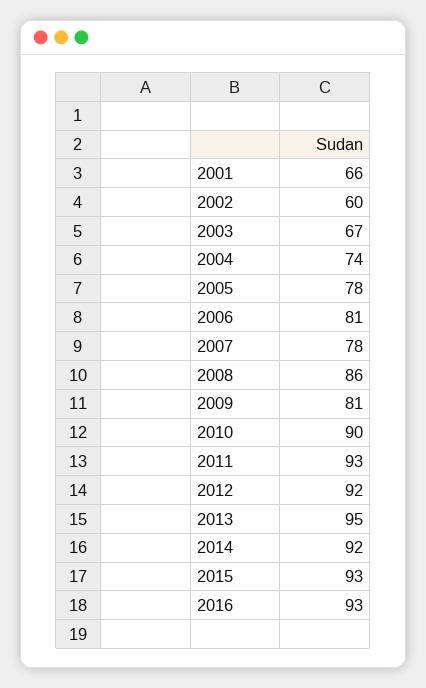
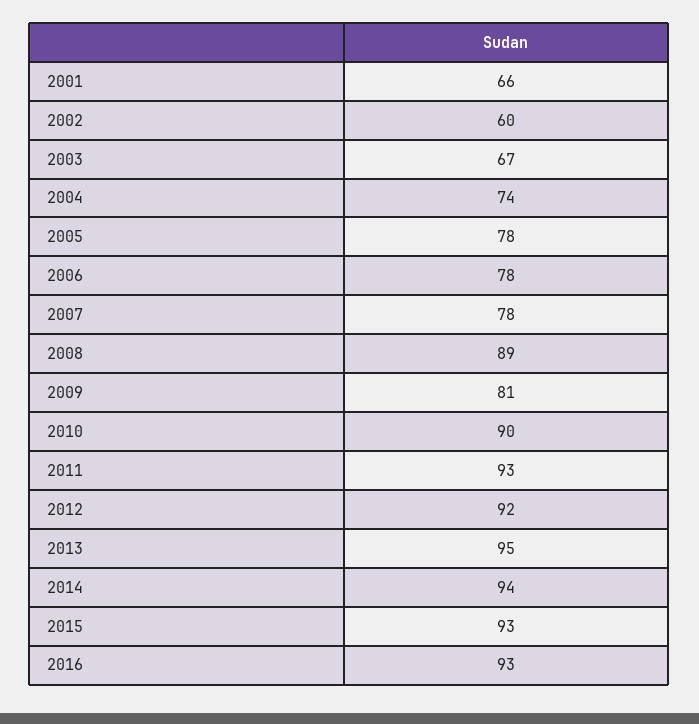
  {
    "2001": 66,
    "2002": 60,
    "2003": 67,
    "2004": 74,
    "2005": 78,
-   "2006": 81,
+   "2006": 78,
    "2007": 78,
-   "2008": 86,
+   "2008": 89,
    "2009": 81,
    "2010": 90,
    "2011": 93,
    "2012": 92,
    "2013": 95,
-   "2014": 92,
+   "2014": 94,
    "2015": 93,
    "2016": 93
  }

